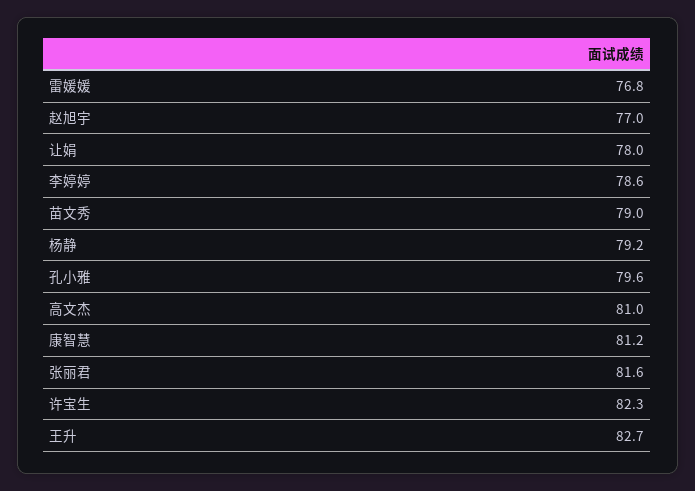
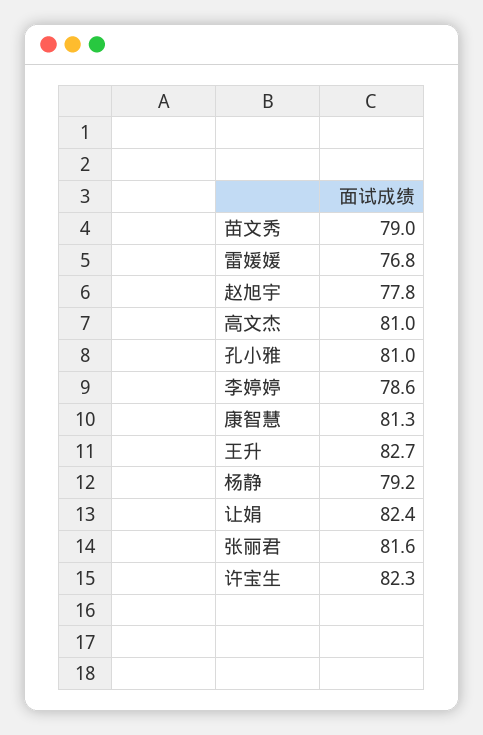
  {
    "雷媛媛": 76.8,
-   "赵旭宇": 77,
+   "赵旭宇": 77.8,
-   "让娟": 78,
+   "让娟": 82.4,
    "李婷婷": 78.6,
    "苗文秀": 79,
    "杨静": 79.2,
-   "孔小雅": 79.6,
+   "孔小雅": 81,
    "高文杰": 81,
-   "康智慧": 81.2,
+   "康智慧": 81.3,
    "张丽君": 81.6,
    "许宝生": 82.3,
    "王升": 82.7
  }

